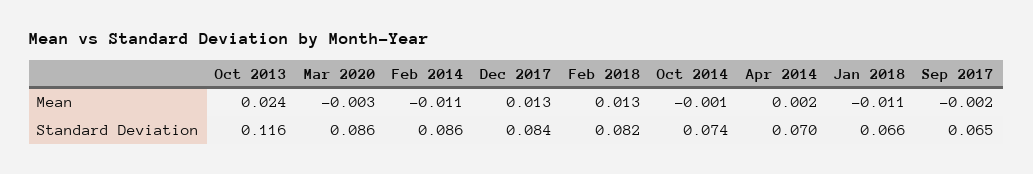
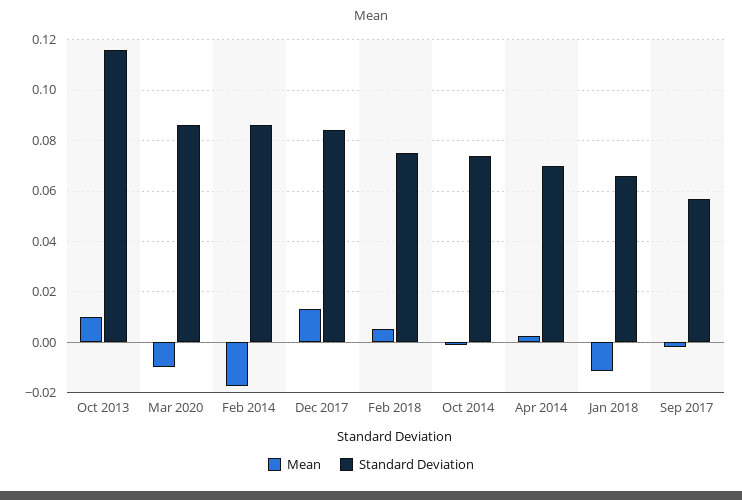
  {
    "Mean": {
-     "Oct 2013": 0.024,
+     "Oct 2013": 0.01,
-     "Mar 2020": -0.003,
+     "Mar 2020": -0.01,
-     "Feb 2014": -0.011,
+     "Feb 2014": -0.0175,
      "Dec 2017": 0.013,
-     "Feb 2018": 0.013,
+     "Feb 2018": 0.005,
      "Oct 2014": -0.001,
      "Apr 2014": 0.002,
      "Jan 2018": -0.011,
      "Sep 2017": -0.002
    },
    "Standard Deviation": {
      "Oct 2013": 0.116,
      "Mar 2020": 0.086,
      "Feb 2014": 0.086,
      "Dec 2017": 0.084,
-     "Feb 2018": 0.082,
+     "Feb 2018": 0.075,
      "Oct 2014": 0.074,
      "Apr 2014": 0.07,
      "Jan 2018": 0.066,
-     "Sep 2017": 0.065
+     "Sep 2017": 0.0575
    }
  }

